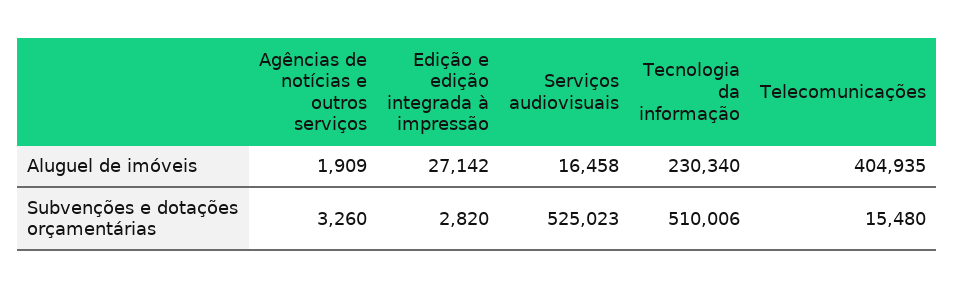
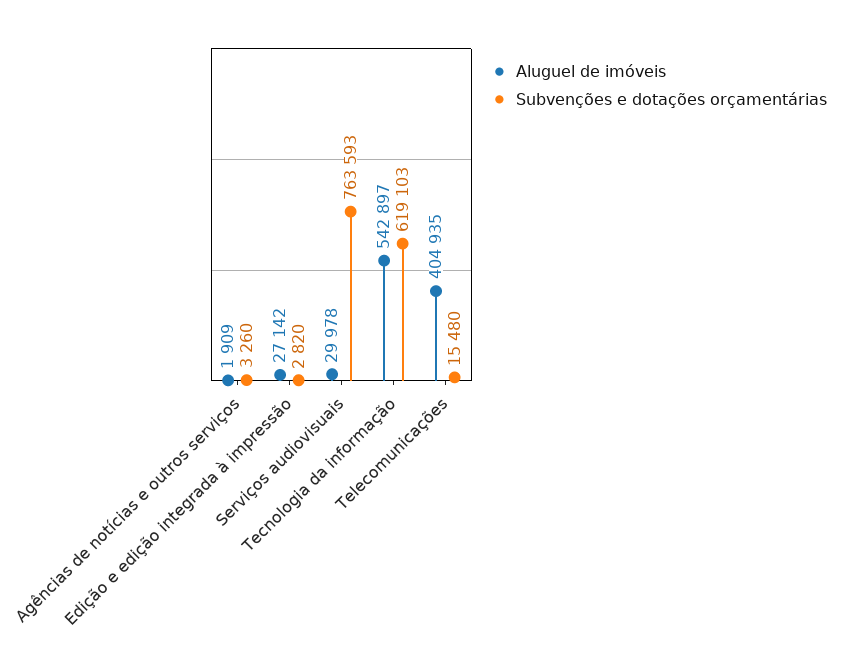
  {
    "Aluguel de imóveis": {
      "Agências de notícias e outros serviços": 1909,
      "Edição e edição integrada à impressão": 27142,
-     "Serviços audiovisuais": 16458,
+     "Serviços audiovisuais": 29978,
-     "Tecnologia da informação": 230340,
+     "Tecnologia da informação": 542897,
      "Telecomunicações": 404935
    },
    "Subvenções e dotações orçamentárias": {
      "Agências de notícias e outros serviços": 3260,
      "Edição e edição integrada à impressão": 2820,
-     "Serviços audiovisuais": 525023,
+     "Serviços audiovisuais": 763593,
-     "Tecnologia da informação": 510006,
+     "Tecnologia da informação": 619103,
      "Telecomunicações": 15480
    }
  }

